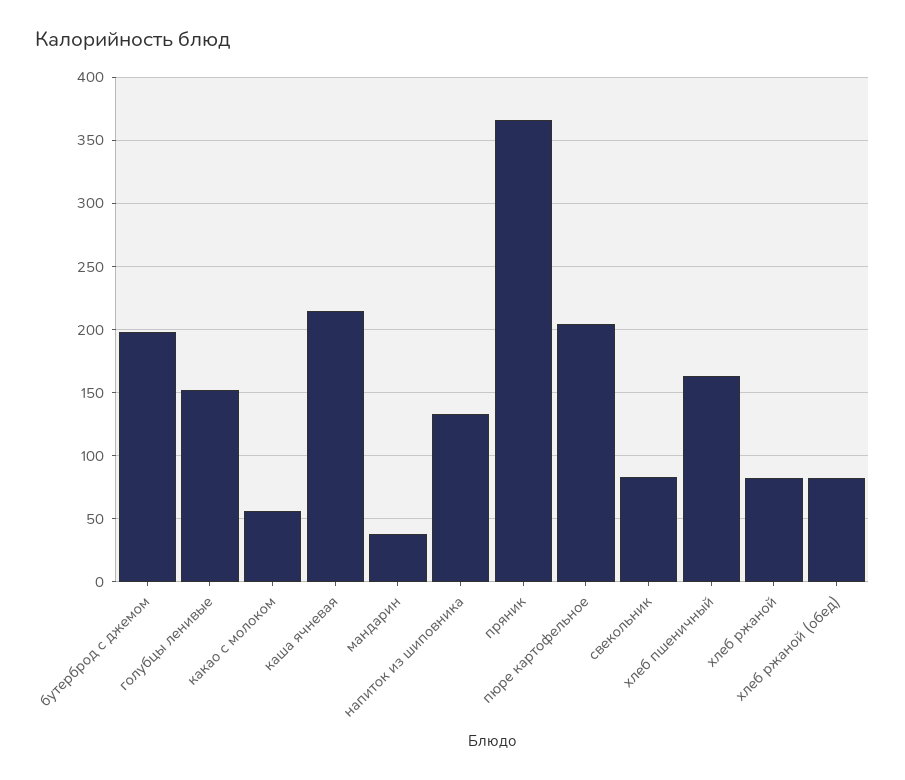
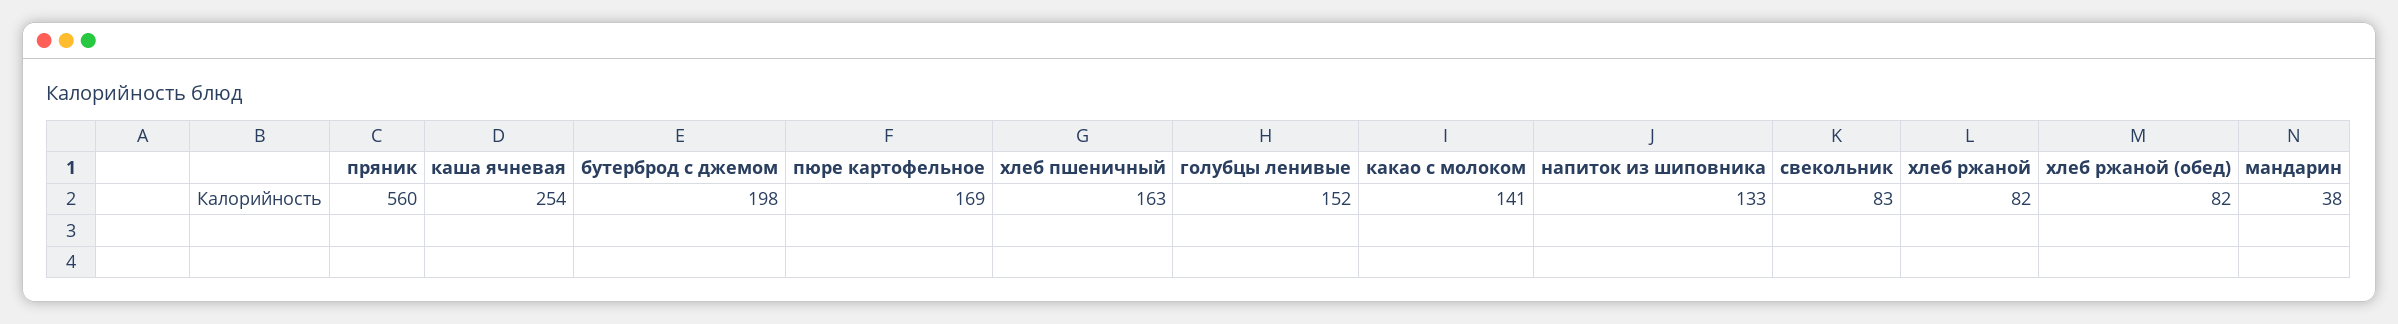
  {
    "бутерброд с джемом": 198,
    "голубцы ленивые": 152,
-   "какао с молоком": 55,
+   "какао с молоком": 141,
-   "каша ячневая": 215,
+   "каша ячневая": 254,
    "мандарин": 38,
    "напиток из шиповника": 133,
-   "пряник": 365,
+   "пряник": 560,
-   "пюре картофельное": 205,
+   "пюре картофельное": 169,
    "свекольник": 83,
    "хлеб пшеничный": 163,
    "хлеб ржаной": 82,
    "хлеб ржаной (обед)": 82
  }

